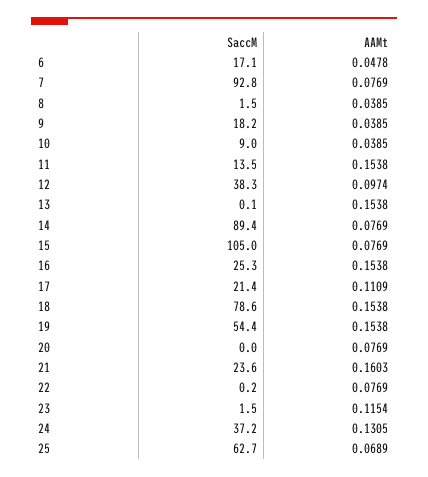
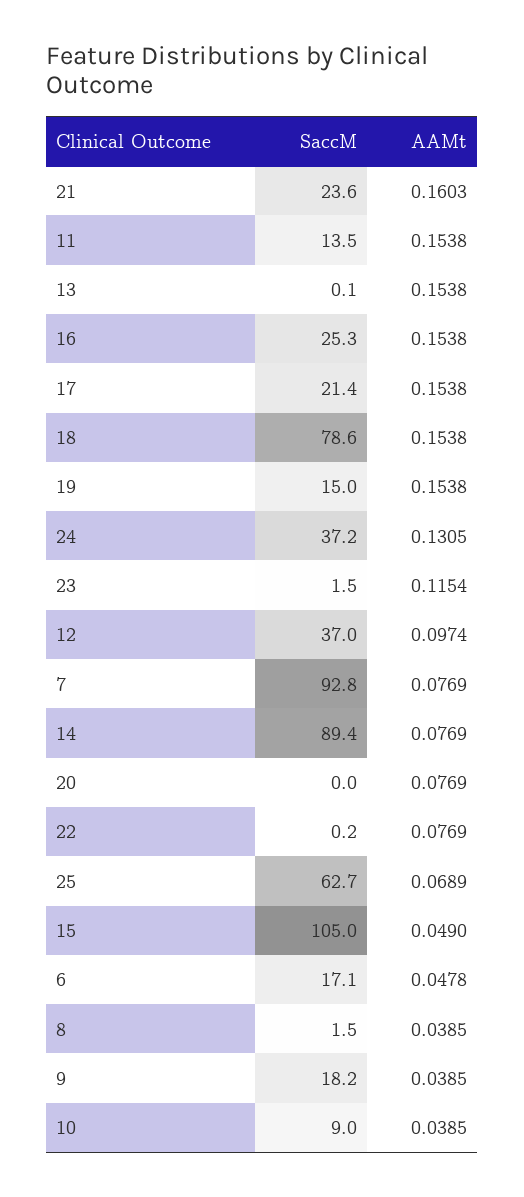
  {
    "SaccM": {
      "6": 17.1,
      "7": 92.8,
      "8": 1.5,
      "9": 18.2,
      "10": 9,
      "11": 13.5,
-     "12": 38.3,
+     "12": 37,
      "13": 0.1,
      "14": 89.4,
      "15": 105,
      "16": 25.3,
      "17": 21.4,
      "18": 78.6,
-     "19": 54.4,
+     "19": 15,
      "20": 0,
      "21": 23.6,
      "22": 0.2,
      "23": 1.5,
      "24": 37.2,
      "25": 62.7
    },
    "AAMt": {
      "6": 0.0478,
      "7": 0.0769,
      "8": 0.0385,
      "9": 0.0385,
      "10": 0.0385,
      "11": 0.1538,
      "12": 0.0974,
      "13": 0.1538,
      "14": 0.0769,
-     "15": 0.0769,
+     "15": 0.049,
      "16": 0.1538,
-     "17": 0.1109,
+     "17": 0.1538,
      "18": 0.1538,
      "19": 0.1538,
      "20": 0.0769,
      "21": 0.1603,
      "22": 0.0769,
      "23": 0.1154,
      "24": 0.1305,
      "25": 0.0689
    }
  }

